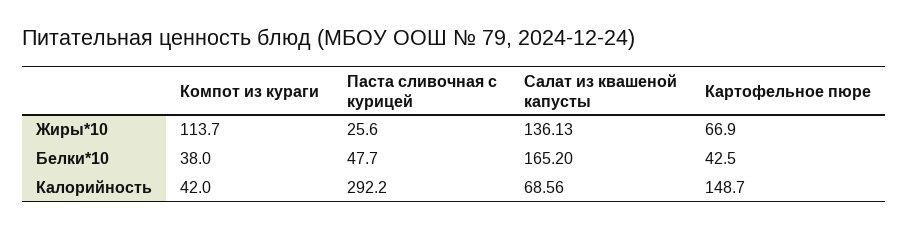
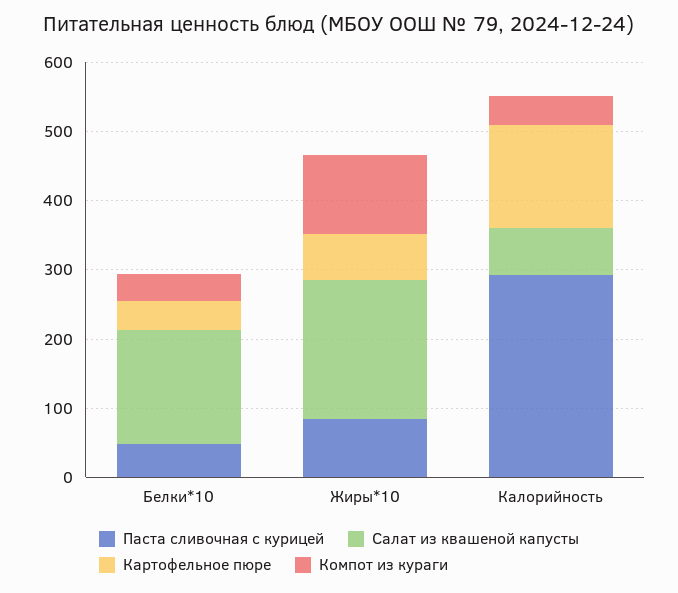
  {
    "Компот из кураги": {
      "Жиры*10": 113.7,
      "Белки*10": 38,
      "Калорийность": 42
    },
    "Паста сливочная с курицей": {
-     "Жиры*10": 25.6,
+     "Жиры*10": 80,
      "Белки*10": 47.7,
      "Калорийность": 292.2
    },
    "Салат из квашеной капусты": {
-     "Жиры*10": 136.13,
+     "Жиры*10": 200,
      "Белки*10": 165.2,
      "Калорийность": 68.56
    },
    "Картофельное пюре": {
      "Жиры*10": 66.9,
      "Белки*10": 42.5,
      "Калорийность": 148.7
    }
  }

